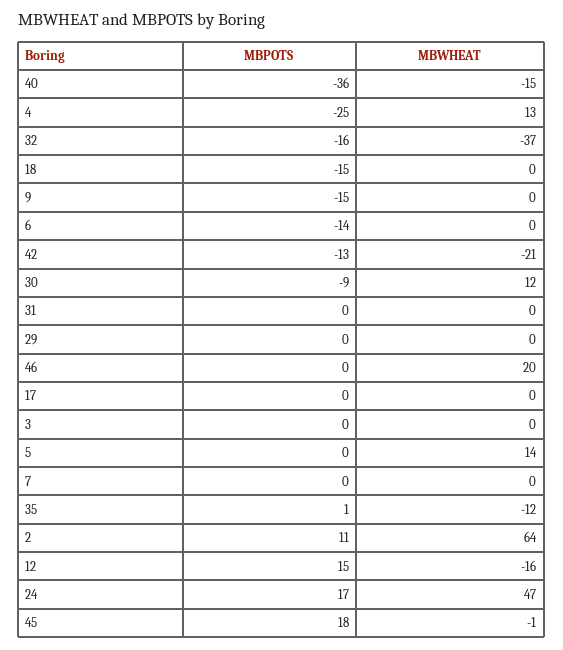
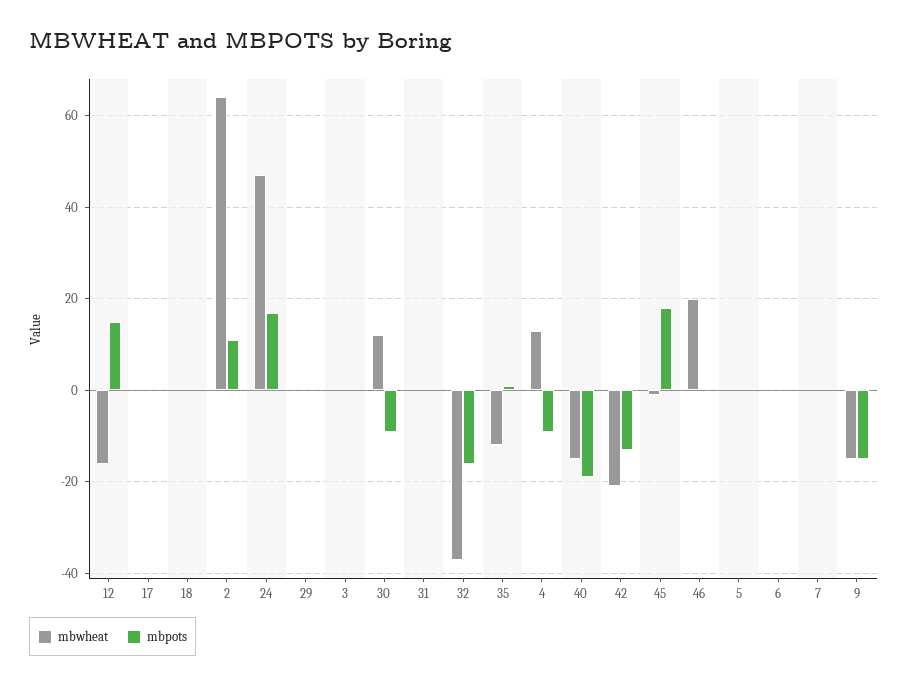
  {
    "MBPOTS": {
-     "40": -36,
+     "40": -20,
-     "4": -25,
+     "4": -10,
      "32": -16,
-     "18": -15,
+     "18": 0,
      "9": -15,
-     "6": -14,
+     "6": 0,
      "42": -13,
      "30": -9,
      "31": 0,
      "29": 0,
      "46": 0,
      "17": 0,
      "3": 0,
      "5": 0,
      "7": 0,
      "35": 1,
      "2": 11,
      "12": 15,
      "24": 17,
      "45": 18
    },
    "MBWHEAT": {
      "40": -15,
      "4": 13,
      "32": -37,
      "18": 0,
-     "9": 0,
+     "9": -15,
      "6": 0,
      "42": -21,
      "30": 12,
      "31": 0,
      "29": 0,
      "46": 20,
      "17": 0,
      "3": 0,
-     "5": 14,
+     "5": 0,
      "7": 0,
      "35": -12,
      "2": 64,
      "12": -16,
      "24": 47,
      "45": -1
    }
  }

